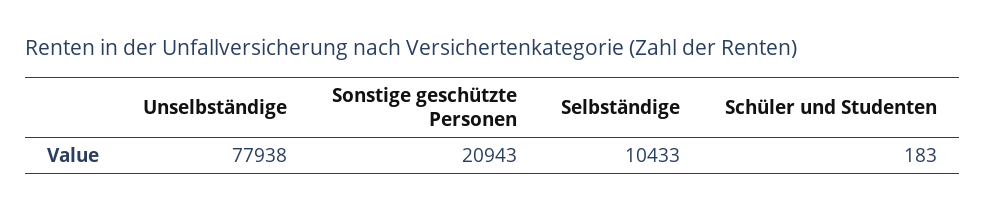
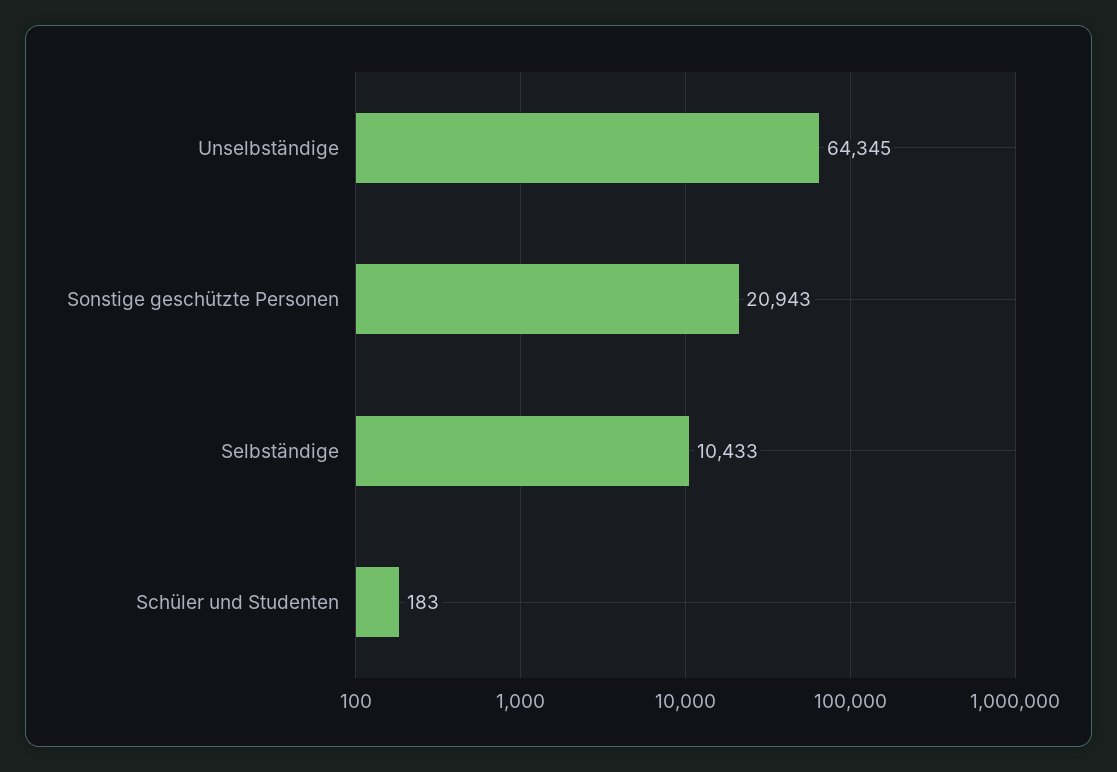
  {
-   "Unselbständige": 77938,
+   "Unselbständige": 64345,
    "Sonstige geschützte Personen": 20943,
    "Selbständige": 10433,
    "Schüler und Studenten": 183
  }

